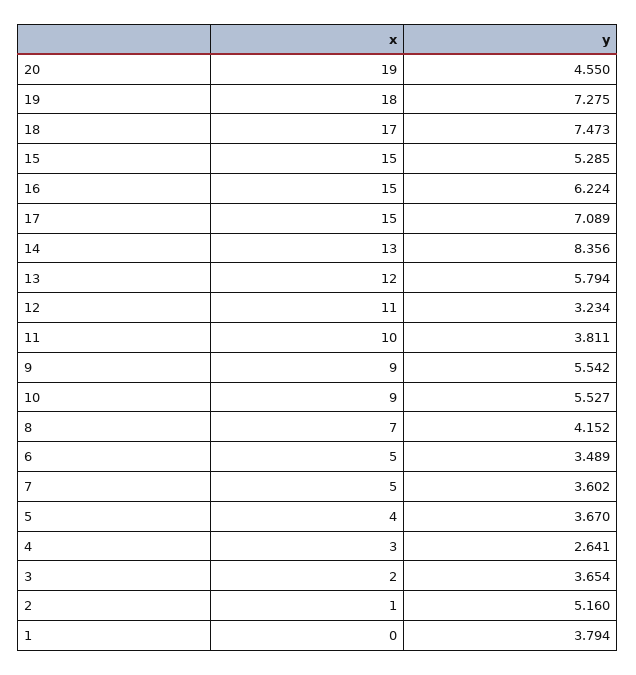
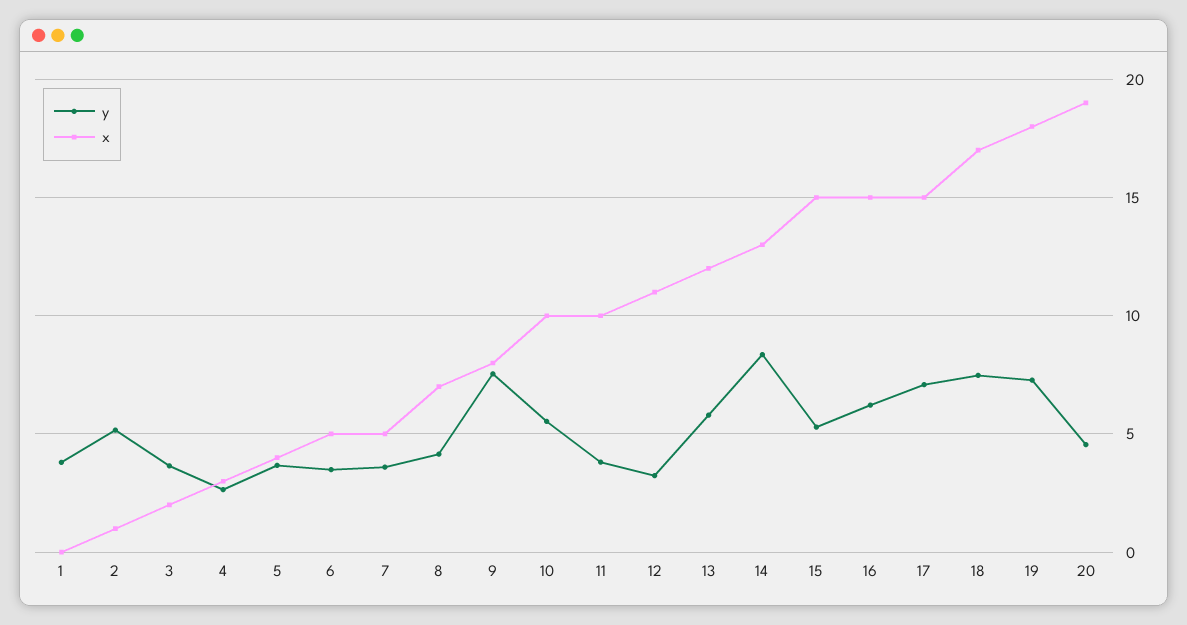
  {
    "x": {
      "20": 19,
      "19": 18,
      "18": 17,
      "15": 15,
      "16": 15,
      "17": 15,
      "14": 13,
      "13": 12,
      "12": 11,
      "11": 10,
-     "9": 9,
+     "9": 8,
-     "10": 9,
+     "10": 10,
      "8": 7,
      "6": 5,
      "7": 5,
      "5": 4,
      "4": 3,
      "3": 2,
      "2": 1,
      "1": 0
    },
    "y": {
      "20": 4.55,
      "19": 7.275,
      "18": 7.473,
      "15": 5.285,
      "16": 6.224,
      "17": 7.089,
      "14": 8.356,
      "13": 5.794,
      "12": 3.234,
      "11": 3.811,
-     "9": 5.542,
+     "9": 7.5,
      "10": 5.527,
      "8": 4.152,
      "6": 3.489,
      "7": 3.602,
      "5": 3.67,
      "4": 2.641,
      "3": 3.654,
      "2": 5.16,
      "1": 3.794
    }
  }

